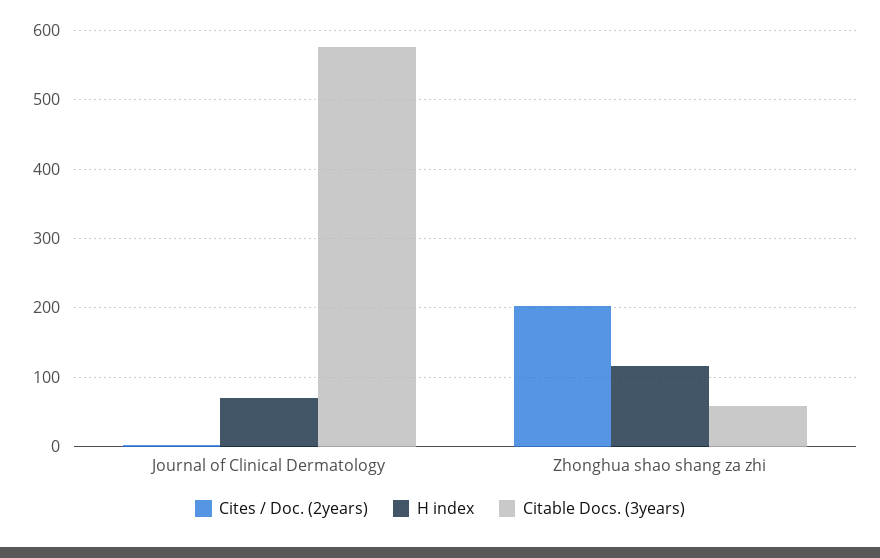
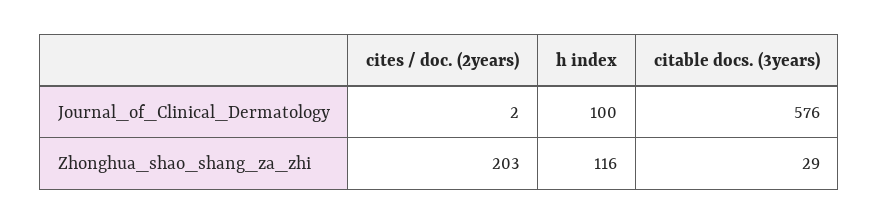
  {
    "Cites / Doc. (2years)": {
      "Journal of Clinical Dermatology": 2,
      "Zhonghua shao shang za zhi": 203
    },
    "H index": {
-     "Journal of Clinical Dermatology": 70,
+     "Journal of Clinical Dermatology": 100,
      "Zhonghua shao shang za zhi": 116
    },
    "Citable Docs. (3years)": {
      "Journal of Clinical Dermatology": 576,
-     "Zhonghua shao shang za zhi": 60
+     "Zhonghua shao shang za zhi": 29
    }
  }

